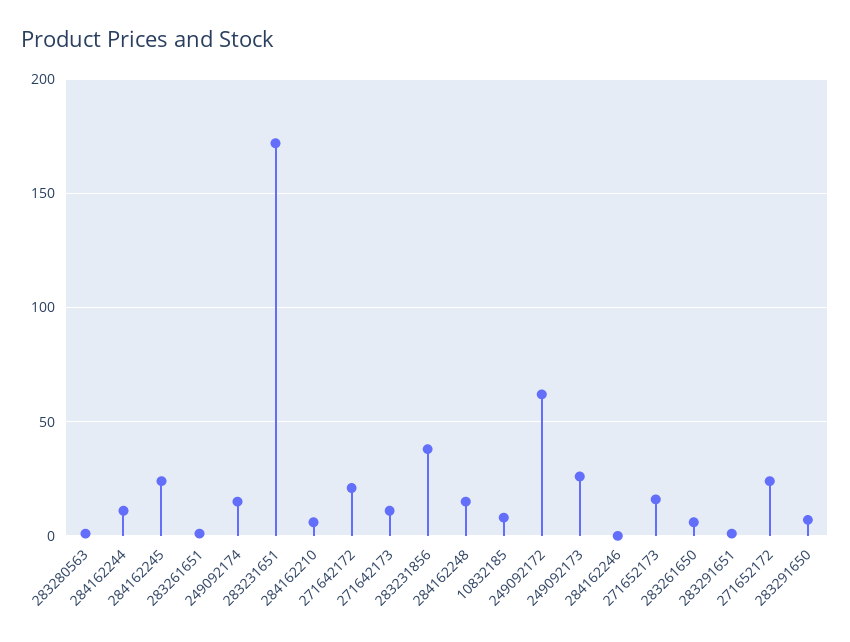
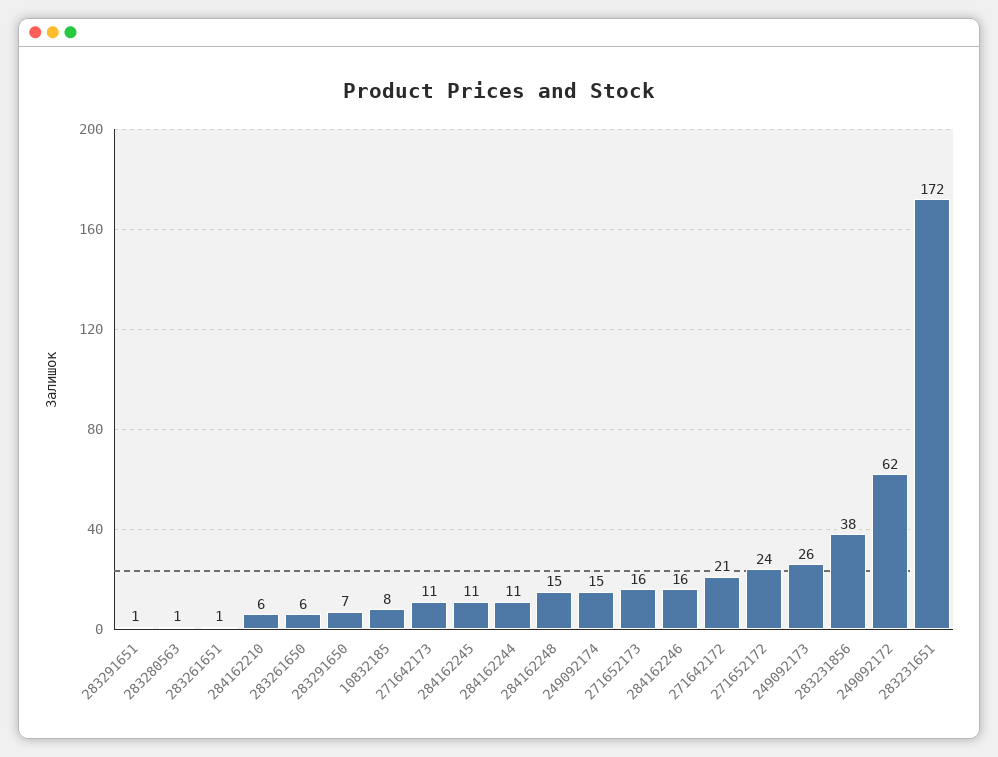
  {
    "283280563": 1,
    "284162244": 11,
-   "284162245": 25,
+   "284162245": 11,
    "283261651": 1,
    "249092174": 15,
    "283231651": 172,
    "284162210": 6,
    "271642172": 21,
    "271642173": 11,
    "283231856": 38,
    "284162248": 15,
    "10832185": 8,
    "249092172": 62,
    "249092173": 26,
-   "284162246": 0,
+   "284162246": 16,
    "271652173": 16,
    "283261650": 6,
    "283291651": 1,
    "271652172": 24,
    "283291650": 7
  }

